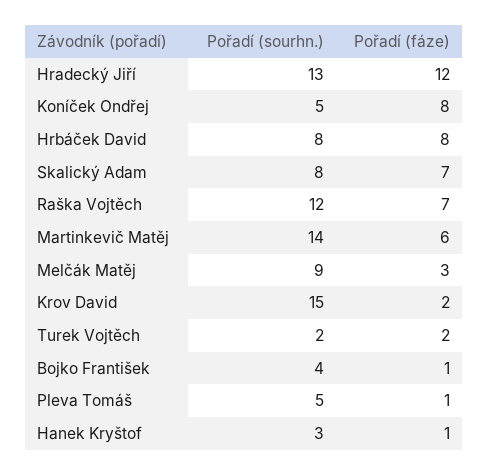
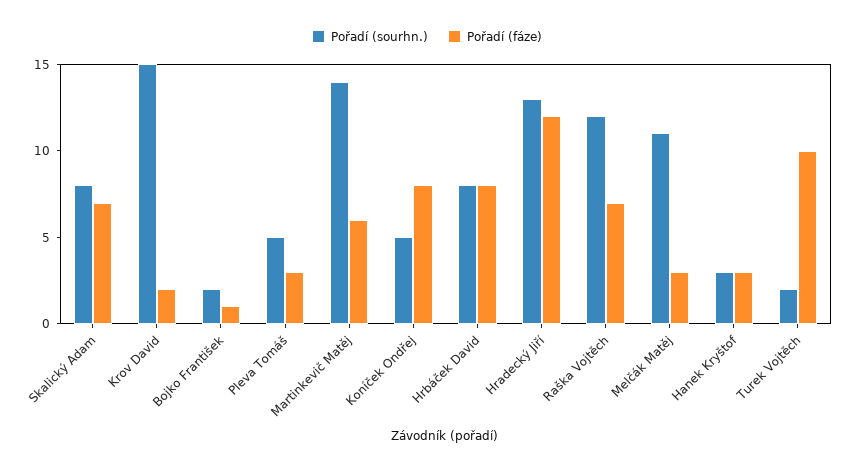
  {
    "Pořadí (sourhn.)": {
      "Hradecký Jiří": 13,
      "Koníček Ondřej": 5,
      "Hrbáček David": 8,
      "Skalický Adam": 8,
      "Raška Vojtěch": 12,
      "Martinkevič Matěj": 14,
-     "Melčák Matěj": 9,
+     "Melčák Matěj": 11,
      "Krov David": 15,
      "Turek Vojtěch": 2,
-     "Bojko František": 4,
+     "Bojko František": 2,
      "Pleva Tomáš": 5,
      "Hanek Kryštof": 3
    },
    "Pořadí (fáze)": {
      "Hradecký Jiří": 12,
      "Koníček Ondřej": 8,
      "Hrbáček David": 8,
      "Skalický Adam": 7,
      "Raška Vojtěch": 7,
      "Martinkevič Matěj": 6,
      "Melčák Matěj": 3,
      "Krov David": 2,
-     "Turek Vojtěch": 2,
+     "Turek Vojtěch": 10,
      "Bojko František": 1,
-     "Pleva Tomáš": 1,
+     "Pleva Tomáš": 3,
-     "Hanek Kryštof": 1
+     "Hanek Kryštof": 3
    }
  }

